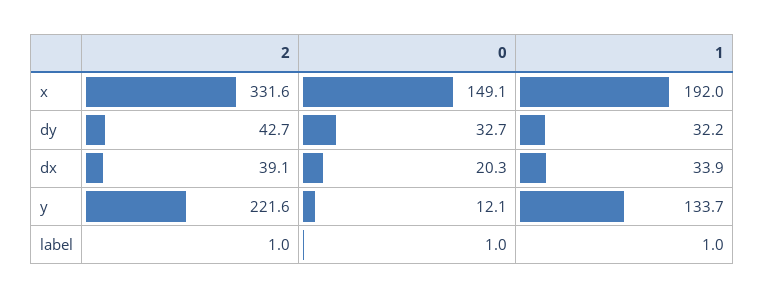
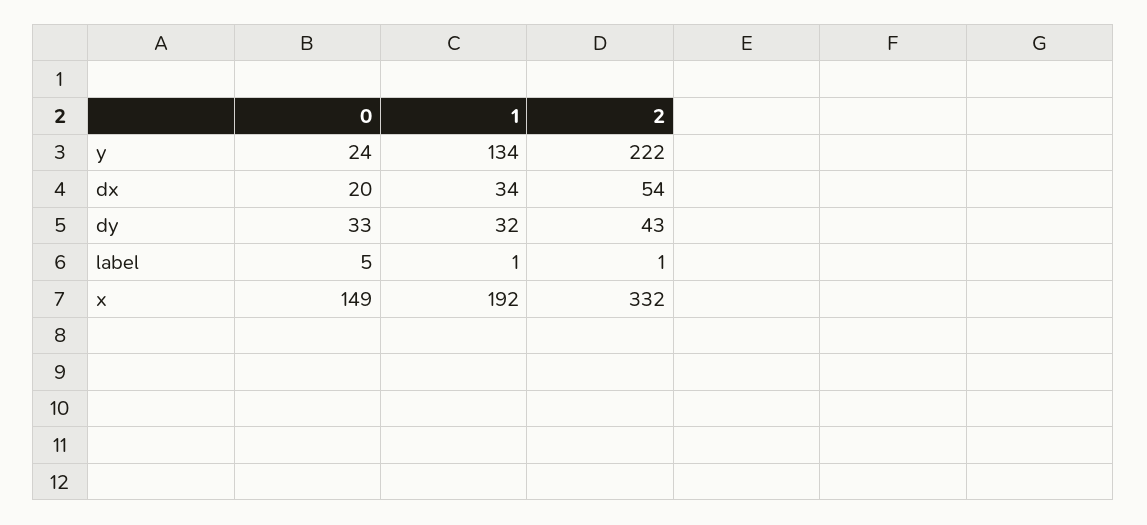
  {
    "2": {
      "x": 331.6,
      "dy": 42.7,
-     "dx": 39.1,
+     "dx": 54,
      "y": 221.6,
      "label": 1
    },
    "0": {
      "x": 149.1,
      "dy": 32.7,
      "dx": 20.3,
-     "y": 12.1,
+     "y": 24,
-     "label": 1
+     "label": 5
    },
    "1": {
      "x": 192,
      "dy": 32.2,
      "dx": 33.9,
      "y": 133.7,
      "label": 1
    }
  }

